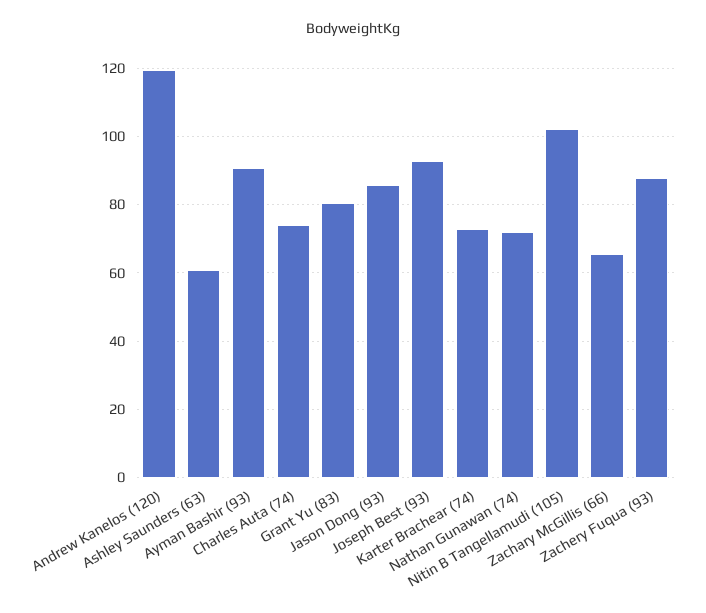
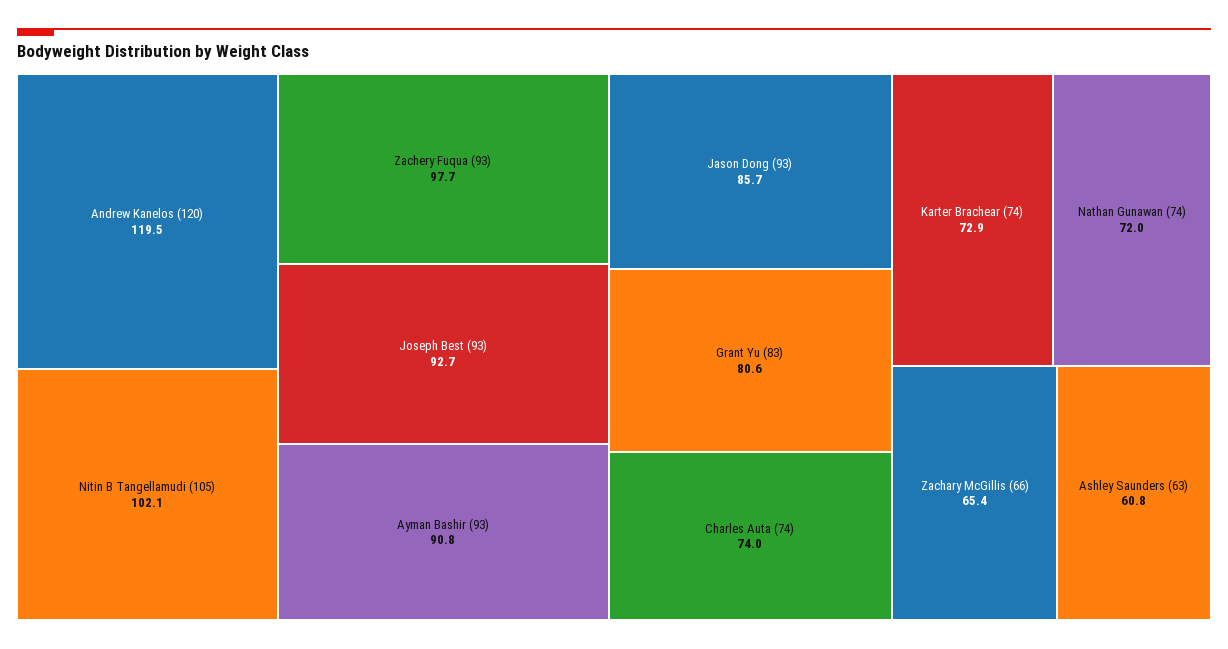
  {
    "Andrew Kanelos (120)": 119.5,
    "Ashley Saunders (63)": 60.8,
    "Ayman Bashir (93)": 90.8,
    "Charles Auta (74)": 74,
    "Grant Yu (83)": 80.6,
    "Jason Dong (93)": 85.7,
    "Joseph Best (93)": 92.7,
    "Karter Brachear (74)": 72.9,
    "Nathan Gunawan (74)": 72,
    "Nitin B Tangellamudi (105)": 102.1,
    "Zachary McGillis (66)": 65.4,
-   "Zachery Fuqua (93)": 88
+   "Zachery Fuqua (93)": 97.7
  }

